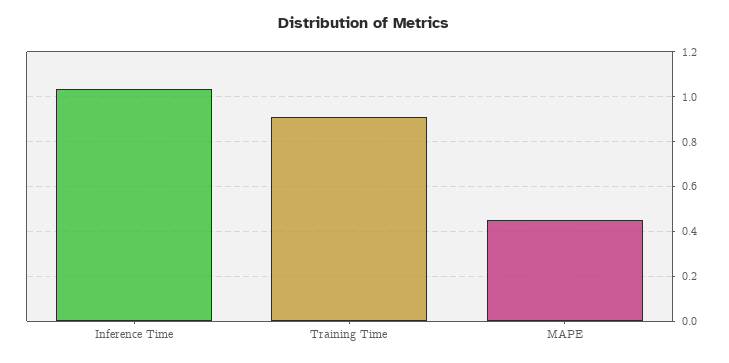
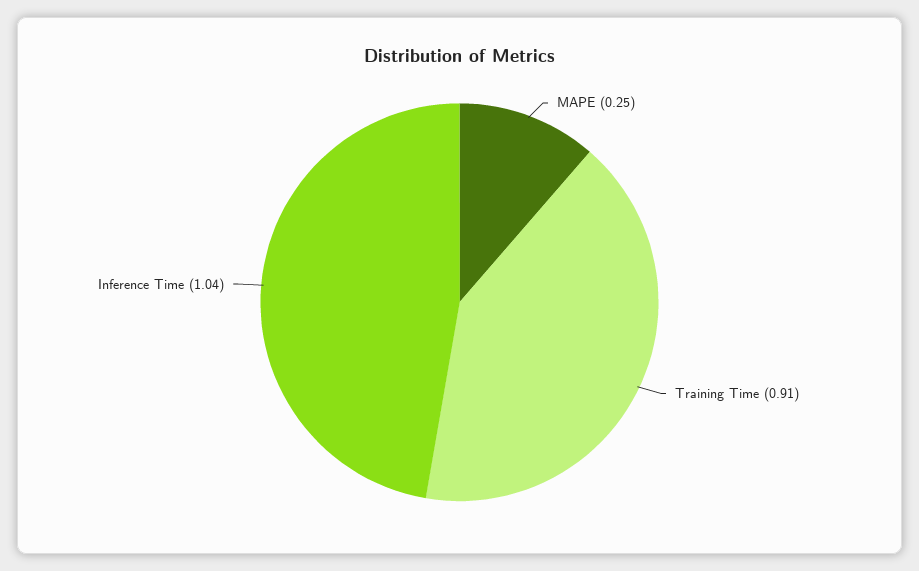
  {
    "Inference Time": 1.04,
    "Training Time": 0.91,
-   "MAPE": 0.45
+   "MAPE": 0.25
  }

